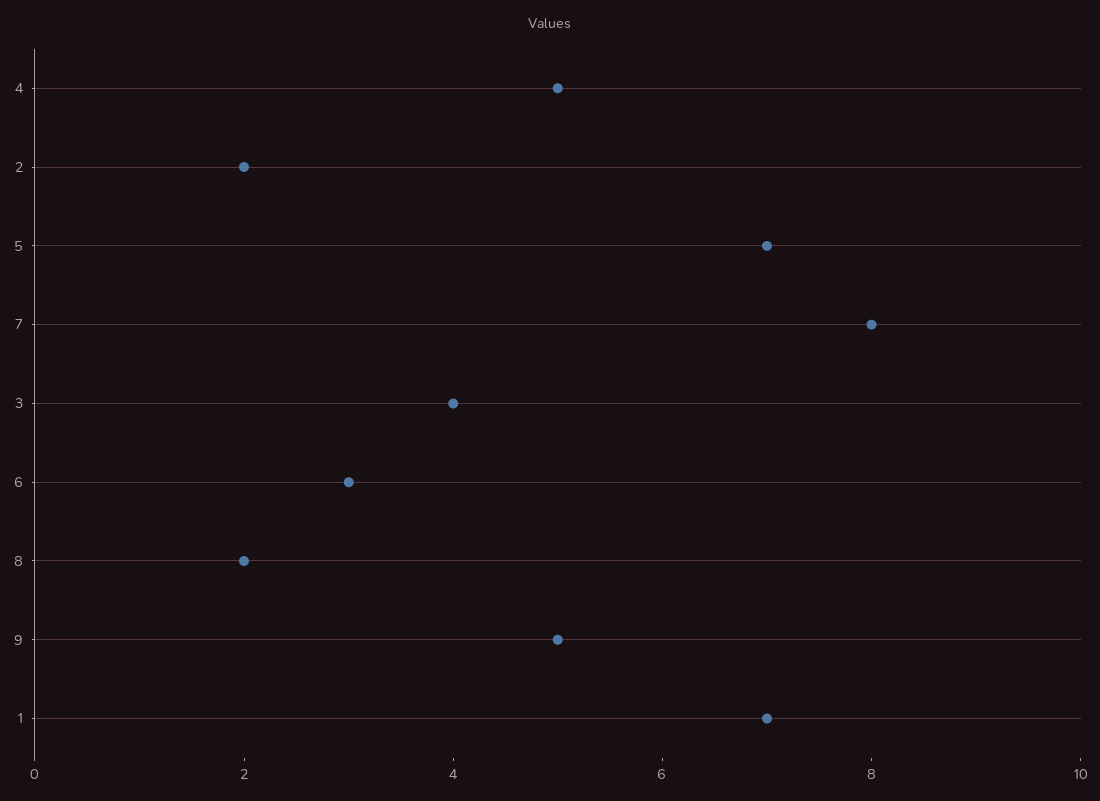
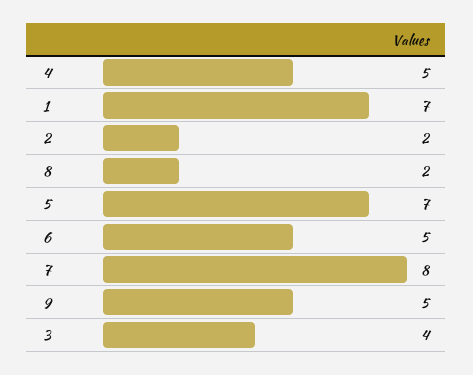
  {
    "4": 5,
    "2": 2,
    "5": 7,
    "7": 8,
    "3": 4,
-   "6": 3,
+   "6": 5,
    "8": 2,
    "9": 5,
    "1": 7
  }

